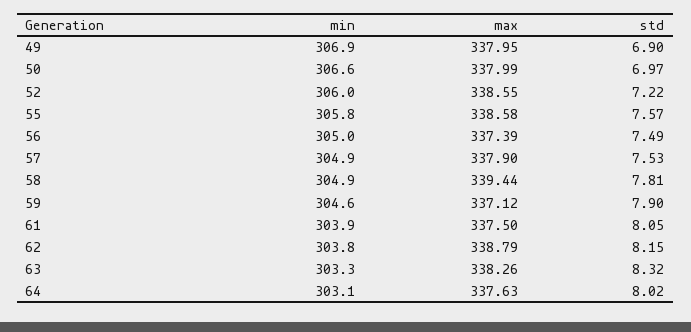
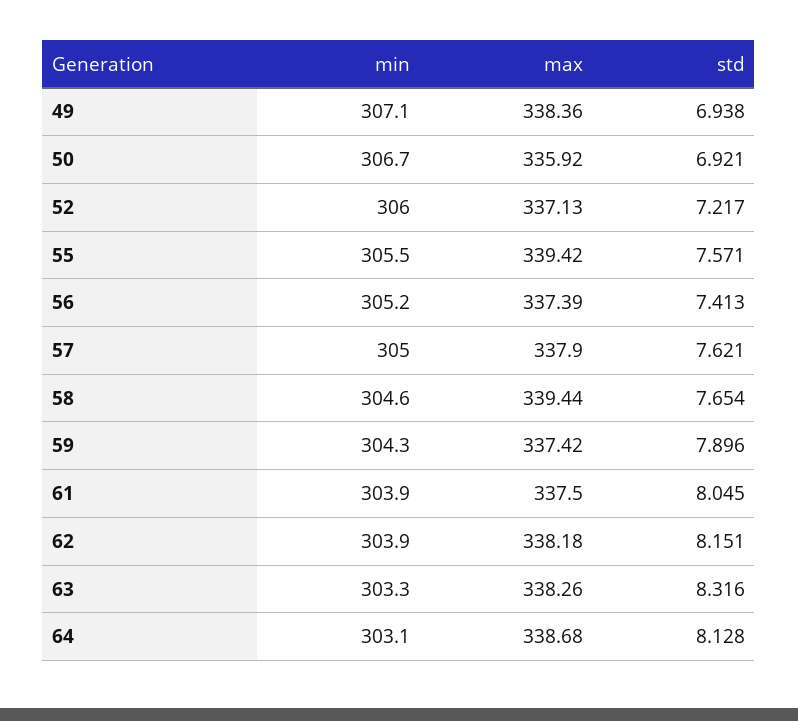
  {
    "min": {
-     "49": 306.9,
+     "49": 307.1,
-     "50": 306.6,
+     "50": 306.7,
      "52": 306,
-     "55": 305.8,
+     "55": 305.5,
-     "56": 305,
+     "56": 305.2,
-     "57": 304.9,
+     "57": 305,
-     "58": 304.9,
+     "58": 304.6,
-     "59": 304.6,
+     "59": 304.3,
      "61": 303.9,
-     "62": 303.8,
+     "62": 303.9,
      "63": 303.3,
      "64": 303.1
    },
    "max": {
-     "49": 337.95,
+     "49": 338.36,
-     "50": 337.99,
+     "50": 335.92,
-     "52": 338.55,
+     "52": 337.13,
-     "55": 338.58,
+     "55": 339.42,
      "56": 337.39,
      "57": 337.9,
      "58": 339.44,
-     "59": 337.12,
+     "59": 337.42,
      "61": 337.5,
-     "62": 338.79,
+     "62": 338.18,
      "63": 338.26,
-     "64": 337.63
+     "64": 338.68
    },
    "std": {
-     "49": 6.9,
+     "49": 6.938,
-     "50": 6.97,
+     "50": 6.921,
      "52": 7.217,
      "55": 7.571,
-     "56": 7.49,
+     "56": 7.413,
-     "57": 7.53,
+     "57": 7.621,
-     "58": 7.81,
+     "58": 7.654,
      "59": 7.896,
      "61": 8.045,
      "62": 8.151,
      "63": 8.316,
-     "64": 8.02
+     "64": 8.128
    }
  }

